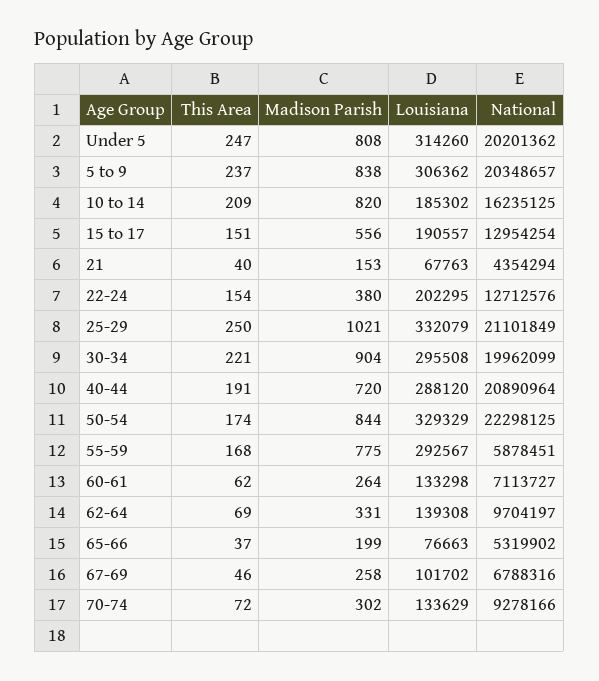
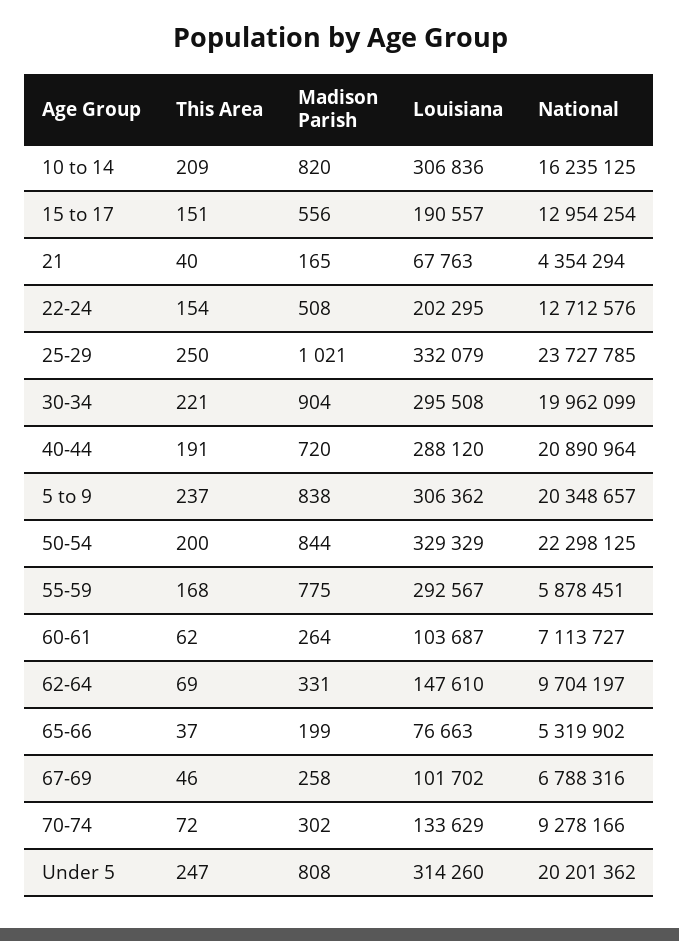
  {
    "This Area": {
      "Under 5": 247,
      "5 to 9": 237,
      "10 to 14": 209,
      "15 to 17": 151,
      "21": 40,
      "22-24": 154,
      "25-29": 250,
      "30-34": 221,
      "40-44": 191,
-     "50-54": 174,
+     "50-54": 200,
      "55-59": 168,
      "60-61": 62,
      "62-64": 69,
      "65-66": 37,
      "67-69": 46,
      "70-74": 72
    },
    "Madison Parish": {
      "Under 5": 808,
      "5 to 9": 838,
      "10 to 14": 820,
      "15 to 17": 556,
-     "21": 153,
+     "21": 165,
-     "22-24": 380,
+     "22-24": 508,
      "25-29": 1021,
      "30-34": 904,
      "40-44": 720,
      "50-54": 844,
      "55-59": 775,
      "60-61": 264,
      "62-64": 331,
      "65-66": 199,
      "67-69": 258,
      "70-74": 302
    },
    "Louisiana": {
      "Under 5": 314260,
      "5 to 9": 306362,
-     "10 to 14": 185302,
+     "10 to 14": 306836,
      "15 to 17": 190557,
      "21": 67763,
      "22-24": 202295,
      "25-29": 332079,
      "30-34": 295508,
      "40-44": 288120,
      "50-54": 329329,
      "55-59": 292567,
-     "60-61": 133298,
+     "60-61": 103687,
-     "62-64": 139308,
+     "62-64": 147610,
      "65-66": 76663,
      "67-69": 101702,
      "70-74": 133629
    },
    "National": {
      "Under 5": 20201362,
      "5 to 9": 20348657,
      "10 to 14": 16235125,
      "15 to 17": 12954254,
      "21": 4354294,
      "22-24": 12712576,
-     "25-29": 21101849,
+     "25-29": 23727785,
      "30-34": 19962099,
      "40-44": 20890964,
      "50-54": 22298125,
      "55-59": 5878451,
      "60-61": 7113727,
      "62-64": 9704197,
      "65-66": 5319902,
      "67-69": 6788316,
      "70-74": 9278166
    }
  }

